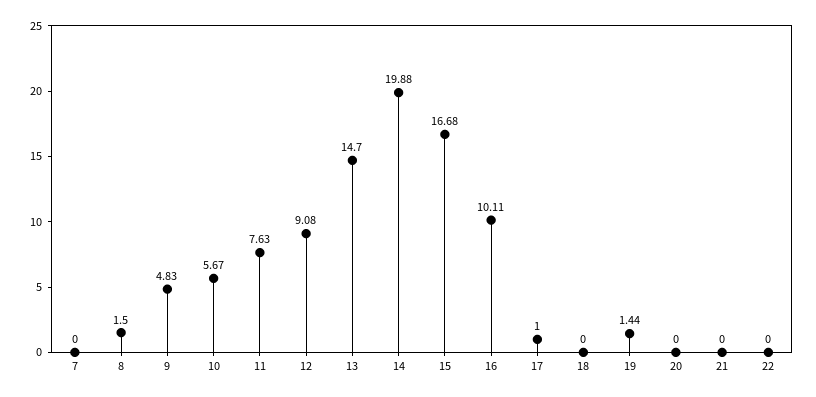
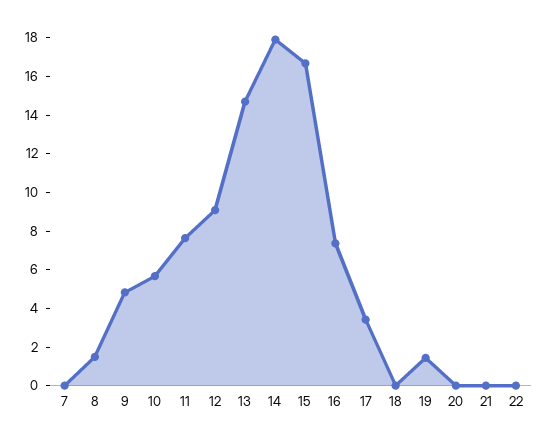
  {
    "7": 0,
    "8": 1.5,
    "9": 4.83,
    "10": 5.67,
    "11": 7.63,
    "12": 9.08,
    "13": 14.7,
-   "14": 19.88,
+   "14": 18,
    "15": 16.68,
-   "16": 10.11,
+   "16": 7.5,
-   "17": 1,
+   "17": 3.5,
    "18": 0,
    "19": 1.44,
    "20": 0,
    "21": 0,
    "22": 0
  }

